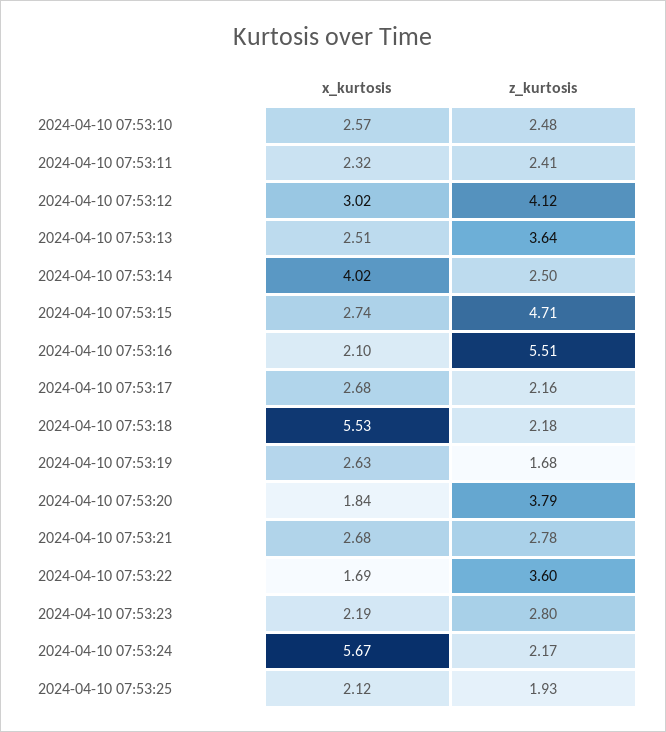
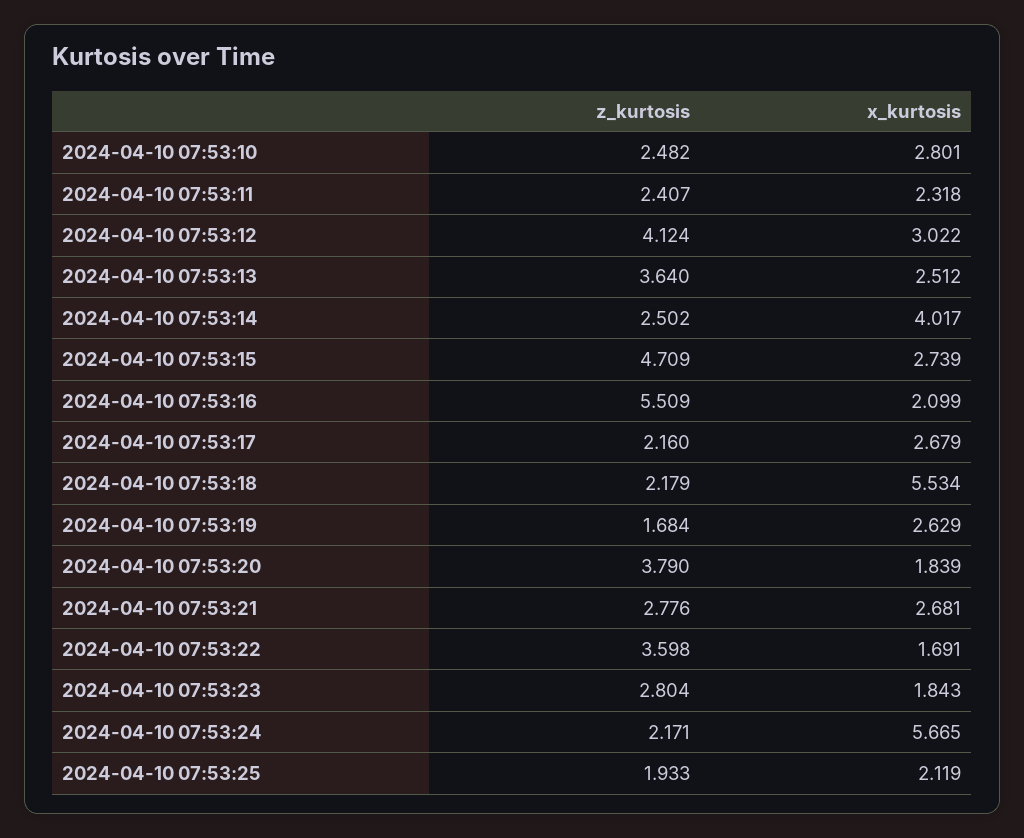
  {
    "x_kurtosis": {
-     "2024-04-10 07:53:10": 2.57,
+     "2024-04-10 07:53:10": 2.801,
      "2024-04-10 07:53:11": 2.318,
      "2024-04-10 07:53:12": 3.022,
      "2024-04-10 07:53:13": 2.512,
      "2024-04-10 07:53:14": 4.017,
      "2024-04-10 07:53:15": 2.739,
      "2024-04-10 07:53:16": 2.099,
      "2024-04-10 07:53:17": 2.679,
      "2024-04-10 07:53:18": 5.534,
      "2024-04-10 07:53:19": 2.629,
      "2024-04-10 07:53:20": 1.839,
      "2024-04-10 07:53:21": 2.681,
      "2024-04-10 07:53:22": 1.691,
-     "2024-04-10 07:53:23": 2.19,
+     "2024-04-10 07:53:23": 1.843,
      "2024-04-10 07:53:24": 5.665,
      "2024-04-10 07:53:25": 2.119
    },
    "z_kurtosis": {
      "2024-04-10 07:53:10": 2.482,
      "2024-04-10 07:53:11": 2.407,
      "2024-04-10 07:53:12": 4.124,
      "2024-04-10 07:53:13": 3.64,
      "2024-04-10 07:53:14": 2.502,
      "2024-04-10 07:53:15": 4.709,
      "2024-04-10 07:53:16": 5.509,
      "2024-04-10 07:53:17": 2.16,
      "2024-04-10 07:53:18": 2.179,
      "2024-04-10 07:53:19": 1.684,
      "2024-04-10 07:53:20": 3.79,
      "2024-04-10 07:53:21": 2.776,
      "2024-04-10 07:53:22": 3.598,
      "2024-04-10 07:53:23": 2.804,
      "2024-04-10 07:53:24": 2.171,
      "2024-04-10 07:53:25": 1.933
    }
  }

